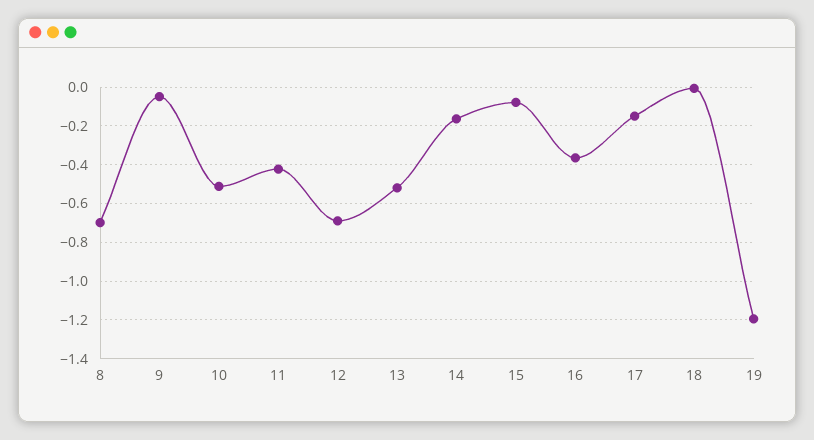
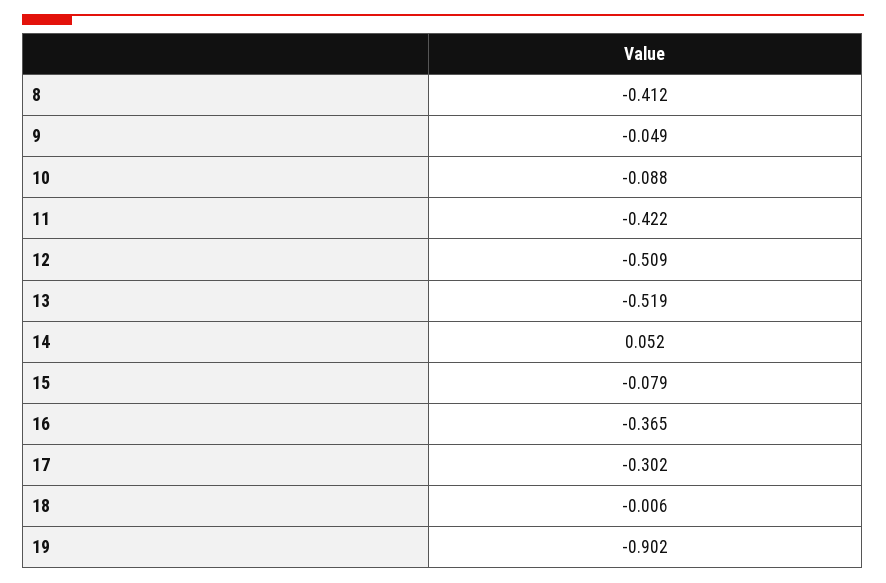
  {
-   "8": -0.7,
+   "8": -0.412,
    "9": -0.049,
-   "10": -0.5,
+   "10": -0.088,
    "11": -0.422,
-   "12": -0.7,
+   "12": -0.509,
    "13": -0.519,
-   "14": -0.15,
+   "14": 0.052,
    "15": -0.079,
    "16": -0.365,
-   "17": -0.15,
+   "17": -0.302,
    "18": -0.006,
-   "19": -1.2
+   "19": -0.902
  }

